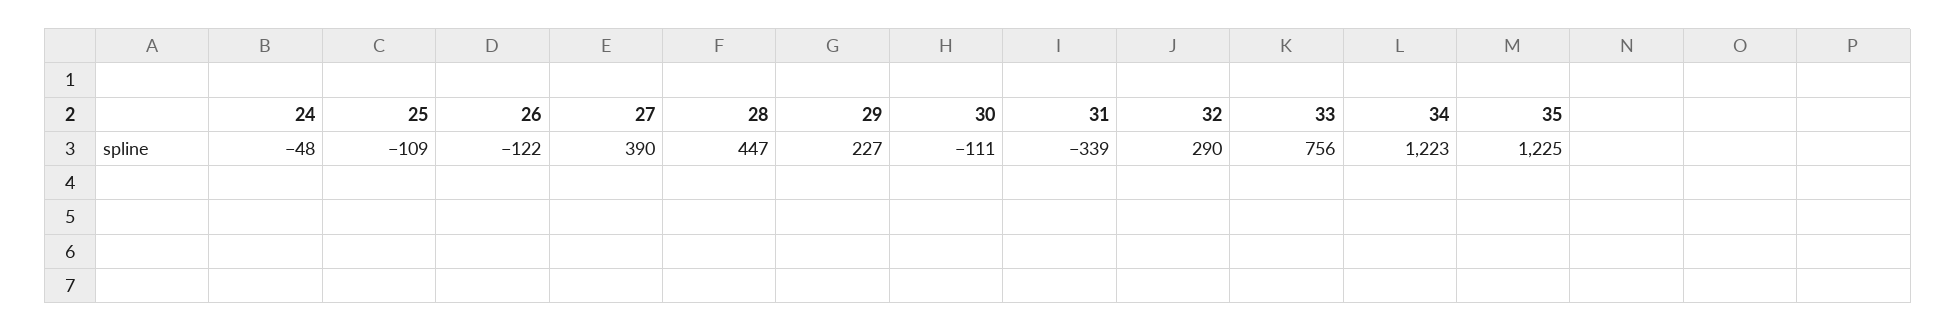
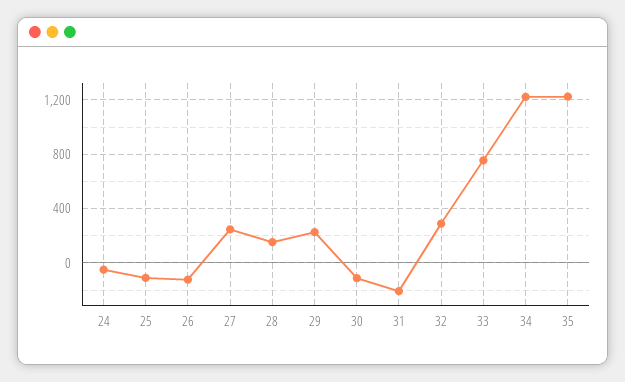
  {
    "24": -48,
    "25": -109,
    "26": -122,
-   "27": 390,
+   "27": 250,
-   "28": 447,
+   "28": 150,
    "29": 227,
    "30": -111,
-   "31": -339,
+   "31": -200,
    "32": 290,
    "33": 756,
    "34": 1223,
    "35": 1225
  }

